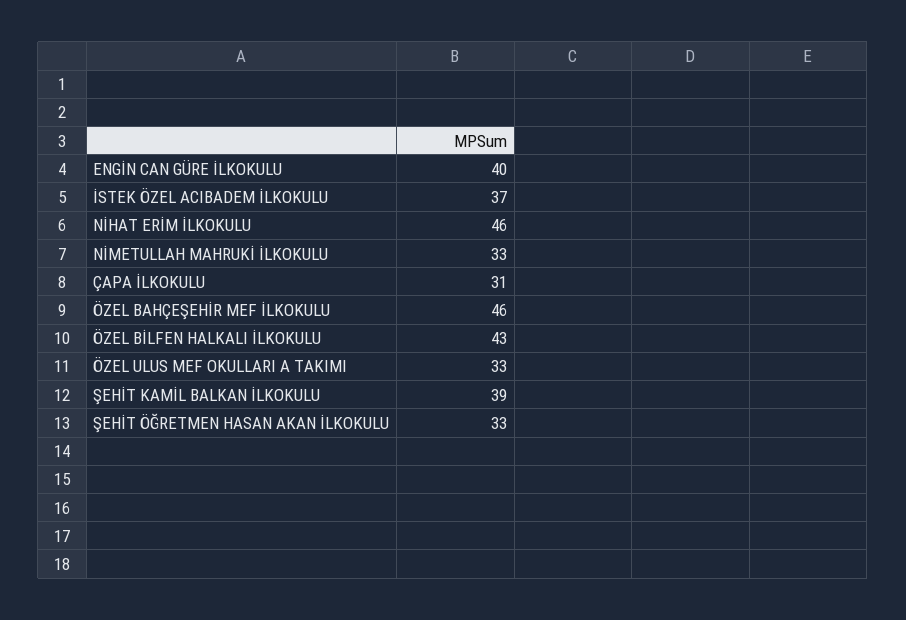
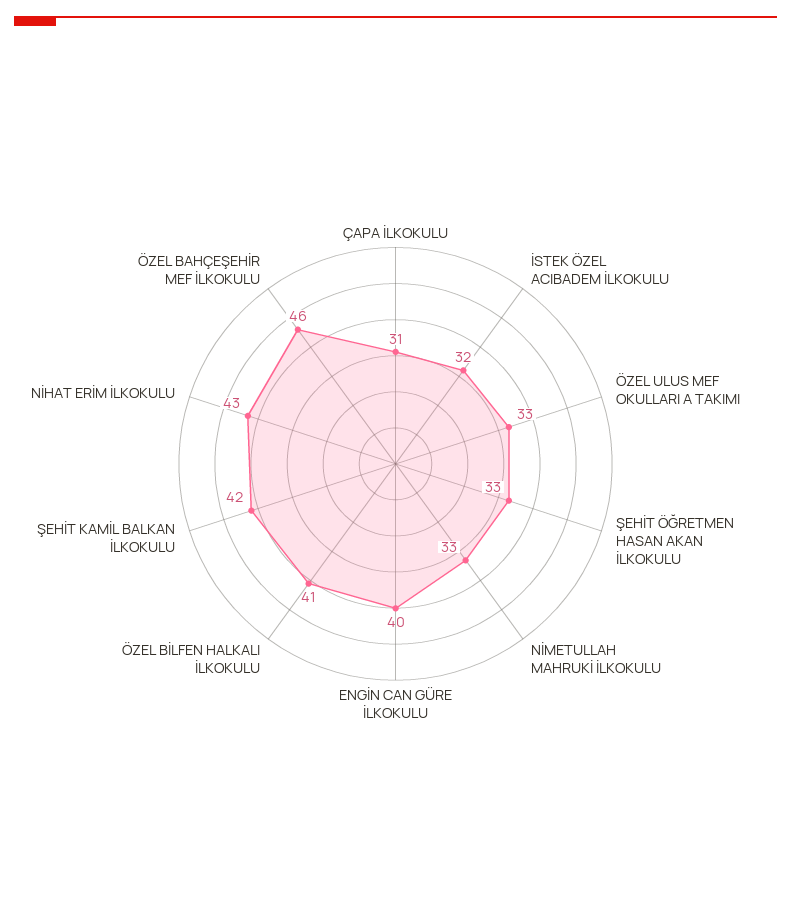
  {
    "ENGİN CAN GÜRE İLKOKULU": 40,
-   "İSTEK ÖZEL ACIBADEM İLKOKULU": 37,
+   "İSTEK ÖZEL ACIBADEM İLKOKULU": 32,
-   "NİHAT ERİM İLKOKULU": 46,
+   "NİHAT ERİM İLKOKULU": 43,
    "NİMETULLAH MAHRUKİ İLKOKULU": 33,
    "ÇAPA İLKOKULU": 31,
    "ÖZEL BAHÇEŞEHİR MEF İLKOKULU": 46,
-   "ÖZEL BİLFEN HALKALI İLKOKULU": 43,
+   "ÖZEL BİLFEN HALKALI İLKOKULU": 41,
    "ÖZEL ULUS MEF OKULLARI A TAKIMI": 33,
-   "ŞEHİT KAMİL BALKAN İLKOKULU": 39,
+   "ŞEHİT KAMİL BALKAN İLKOKULU": 42,
    "ŞEHİT ÖĞRETMEN HASAN AKAN İLKOKULU": 33
  }

